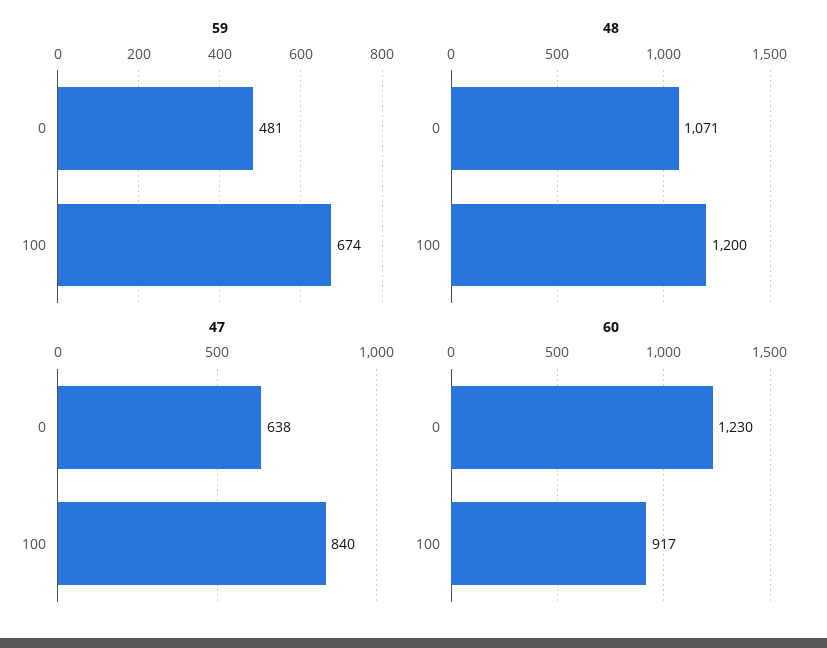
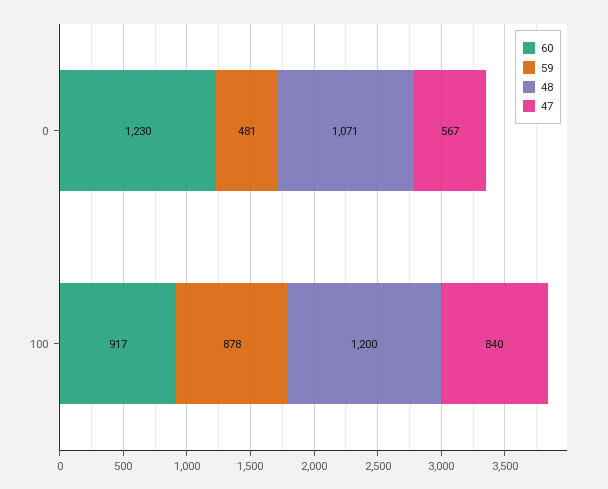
  {
    "59": {
      "0": 481,
-     "100": 674
+     "100": 878
    },
    "48": {
      "0": 1071,
      "100": 1200
    },
    "47": {
-     "0": 638,
+     "0": 567,
      "100": 840
    },
    "60": {
      "0": 1230,
      "100": 917
    }
  }

